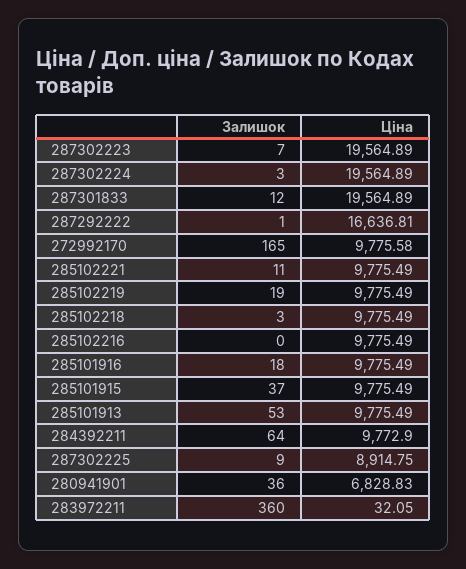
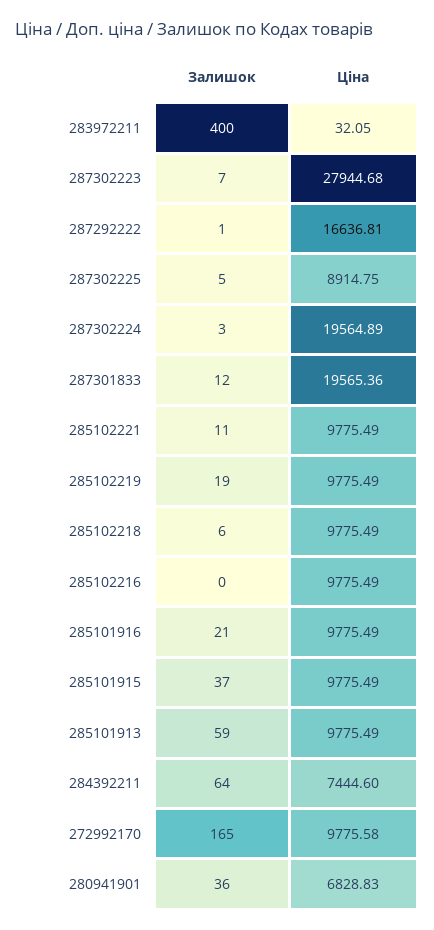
  {
    "Залишок": {
      "287302223": 7,
      "287302224": 3,
      "287301833": 12,
      "287292222": 1,
      "272992170": 165,
      "285102221": 11,
      "285102219": 19,
-     "285102218": 3,
+     "285102218": 6,
      "285102216": 0,
-     "285101916": 18,
+     "285101916": 21,
      "285101915": 37,
-     "285101913": 53,
+     "285101913": 59,
      "284392211": 64,
-     "287302225": 9,
+     "287302225": 5,
      "280941901": 36,
-     "283972211": 360
+     "283972211": 400
    },
    "Ціна": {
-     "287302223": 19564.89,
+     "287302223": 27944.68,
      "287302224": 19564.89,
-     "287301833": 19564.89,
+     "287301833": 19565.36,
      "287292222": 16636.81,
      "272992170": 9775.58,
      "285102221": 9775.49,
      "285102219": 9775.49,
      "285102218": 9775.49,
      "285102216": 9775.49,
      "285101916": 9775.49,
      "285101915": 9775.49,
      "285101913": 9775.49,
-     "284392211": 9772.9,
+     "284392211": 7444.6,
      "287302225": 8914.75,
      "280941901": 6828.83,
      "283972211": 32.05
    }
  }

